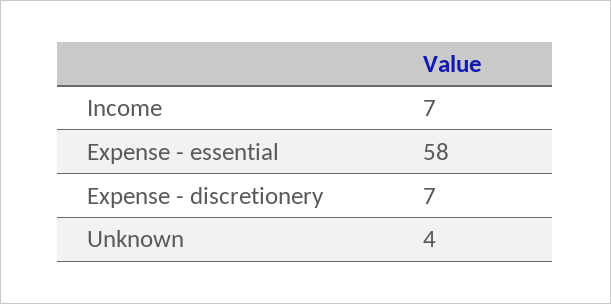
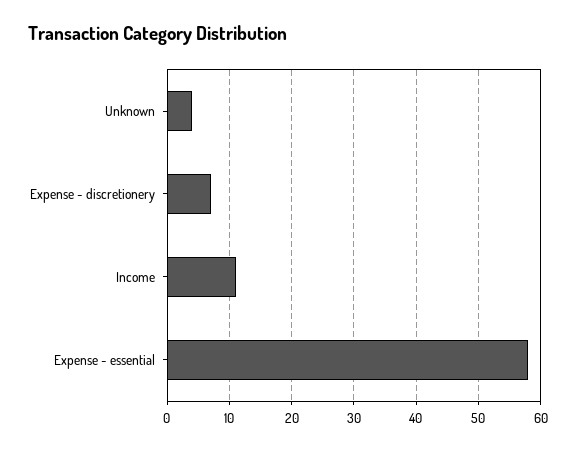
  {
-   "Income": 7,
+   "Income": 11,
    "Expense - essential": 58,
    "Expense - discretionery": 7,
    "Unknown": 4
  }

